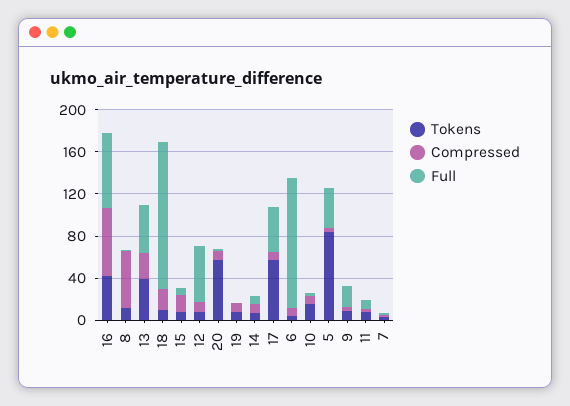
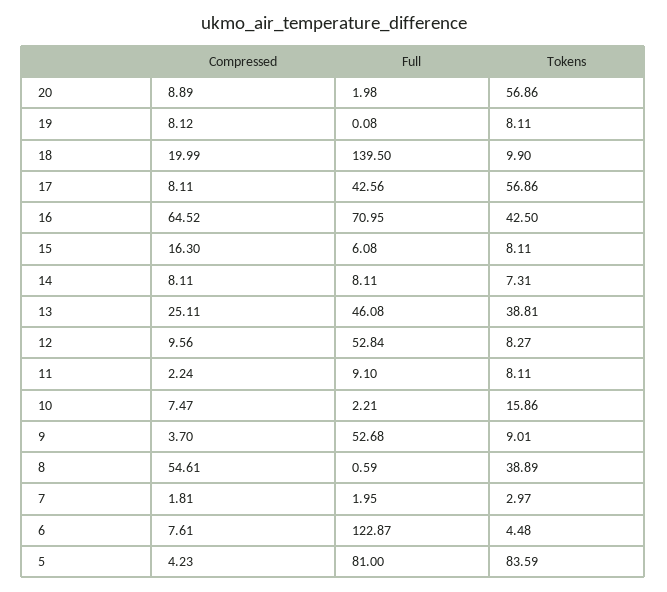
  {
    "Tokens": {
      "16": 42.5,
-     "8": 10,
+     "8": 38.89,
      "13": 38.81,
      "18": 9.9,
      "15": 8.11,
      "12": 8.27,
      "20": 56.86,
      "19": 8.11,
      "14": 7.31,
      "17": 56.86,
      "6": 4.48,
      "10": 15.86,
      "5": 83.59,
      "9": 9.01,
      "11": 8.11,
      "7": 2.97
    },
    "Compressed": {
      "16": 64.52,
      "8": 54.61,
      "13": 25.11,
      "18": 19.99,
      "15": 16.3,
      "12": 9.56,
      "20": 8.89,
      "19": 8.12,
      "14": 8.11,
      "17": 8.11,
      "6": 7.61,
      "10": 7.47,
      "5": 4.23,
      "9": 3.7,
      "11": 2.24,
      "7": 1.81
    },
    "Full": {
      "16": 70.95,
      "8": 0.59,
      "13": 46.08,
      "18": 139.5,
      "15": 6.08,
      "12": 52.84,
      "20": 1.98,
      "19": 0.08,
      "14": 8.11,
      "17": 42.56,
      "6": 122.87,
      "10": 2.21,
-     "5": 40,
+     "5": 81,
-     "9": 20,
+     "9": 52.68,
      "11": 9.1,
      "7": 1.95
    }
  }

